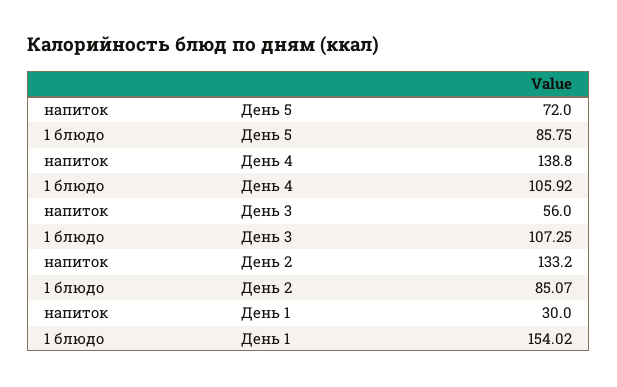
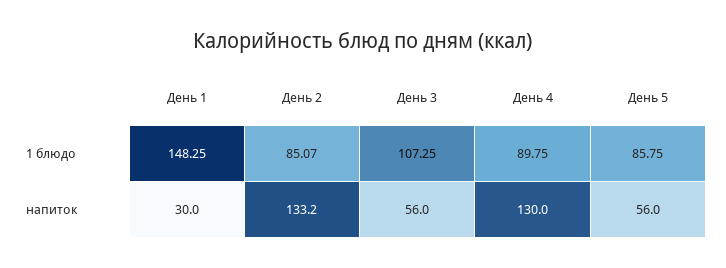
  {
    "напиток": {
-     "День 5": 72,
+     "День 5": 56,
-     "День 4": 138.8,
+     "День 4": 130,
      "День 3": 56,
      "День 2": 133.2,
      "День 1": 30
    },
    "1 блюдо": {
      "День 5": 85.75,
-     "День 4": 105.92,
+     "День 4": 89.75,
      "День 3": 107.25,
      "День 2": 85.07,
-     "День 1": 154.02
+     "День 1": 148.25
    }
  }

